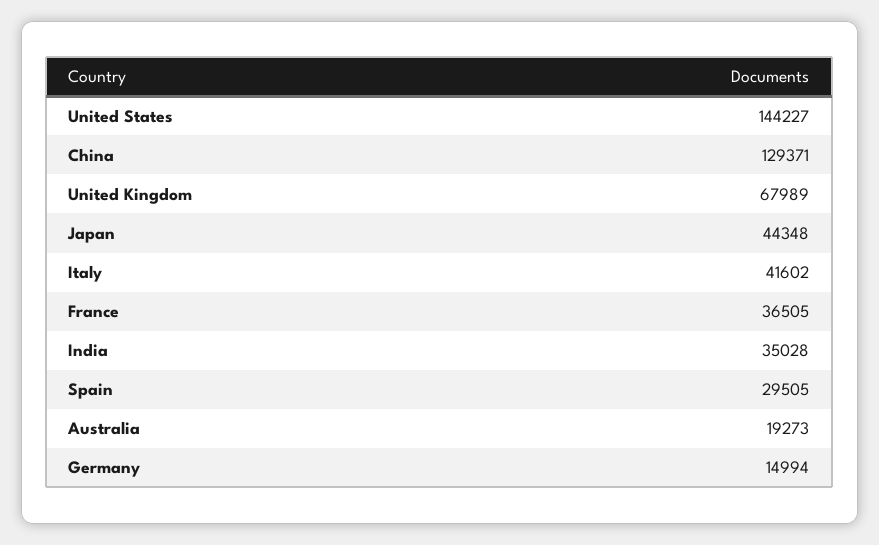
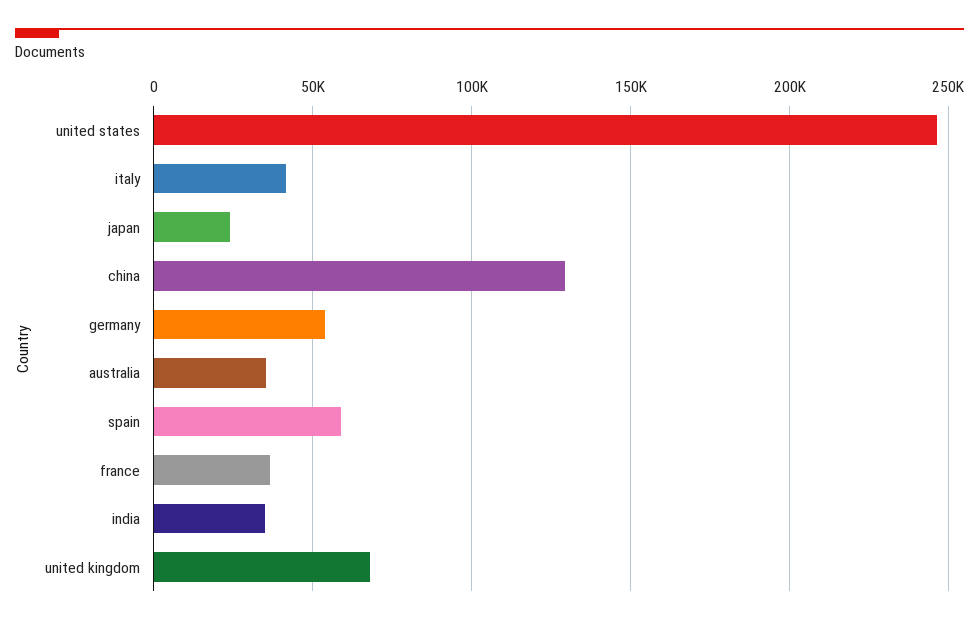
  {
-   "United States": 144227,
+   "United States": 245000,
    "China": 129371,
    "United Kingdom": 67989,
-   "Japan": 44348,
+   "Japan": 25000,
    "Italy": 41602,
    "France": 36505,
    "India": 35028,
-   "Spain": 29505,
+   "Spain": 60000,
-   "Australia": 19273,
+   "Australia": 35000,
-   "Germany": 14994
+   "Germany": 55000
  }

